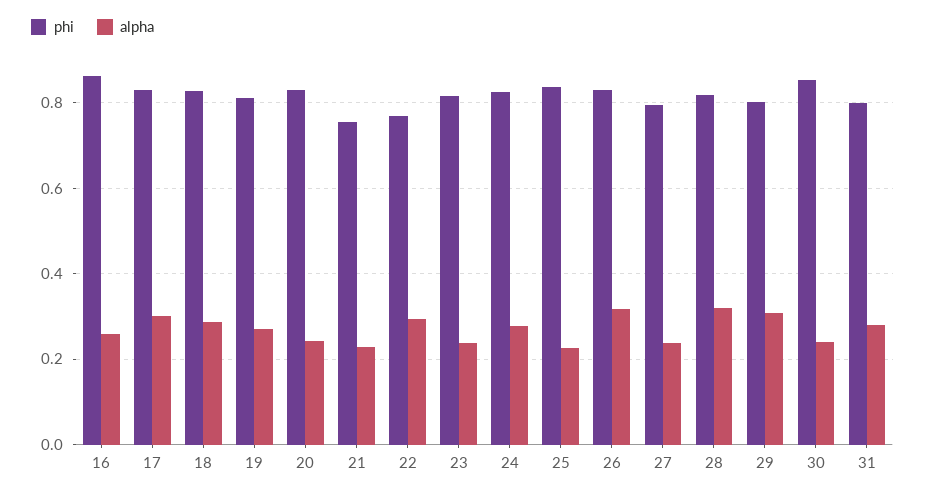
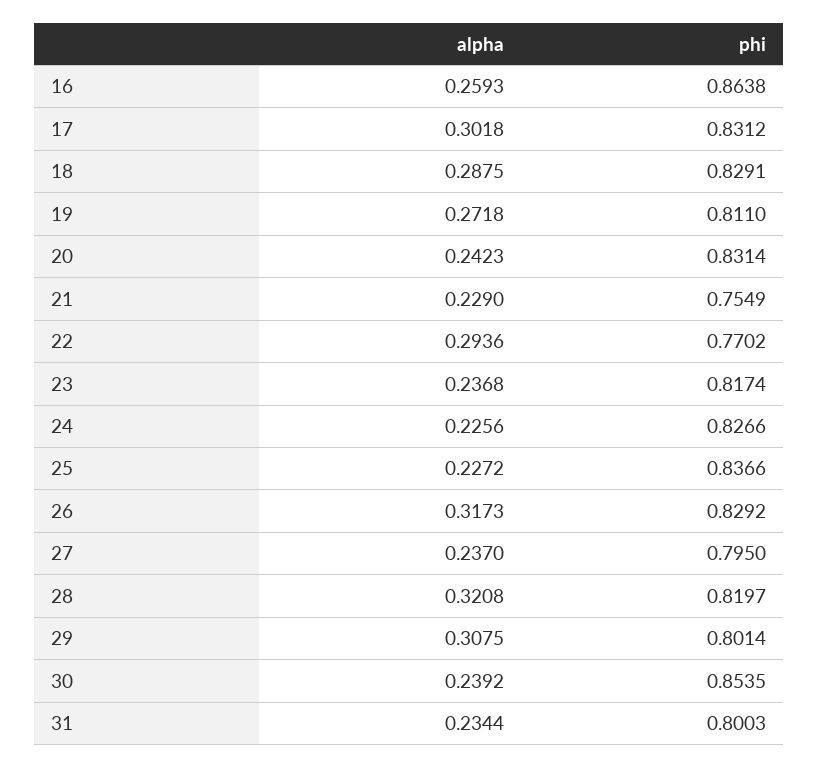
  {
    "phi": {
      "16": 0.8638,
      "17": 0.8312,
      "18": 0.8291,
      "19": 0.811,
      "20": 0.8314,
      "21": 0.7549,
      "22": 0.7702,
      "23": 0.8174,
      "24": 0.8266,
      "25": 0.8366,
      "26": 0.8292,
      "27": 0.795,
      "28": 0.8197,
      "29": 0.8014,
      "30": 0.8535,
      "31": 0.8003
    },
    "alpha": {
      "16": 0.2593,
      "17": 0.3018,
      "18": 0.2875,
      "19": 0.2718,
      "20": 0.2423,
      "21": 0.229,
      "22": 0.2936,
      "23": 0.2368,
-     "24": 0.28,
+     "24": 0.2256,
      "25": 0.2272,
      "26": 0.3173,
      "27": 0.237,
      "28": 0.3208,
      "29": 0.3075,
      "30": 0.2392,
-     "31": 0.28
+     "31": 0.2344
    }
  }

